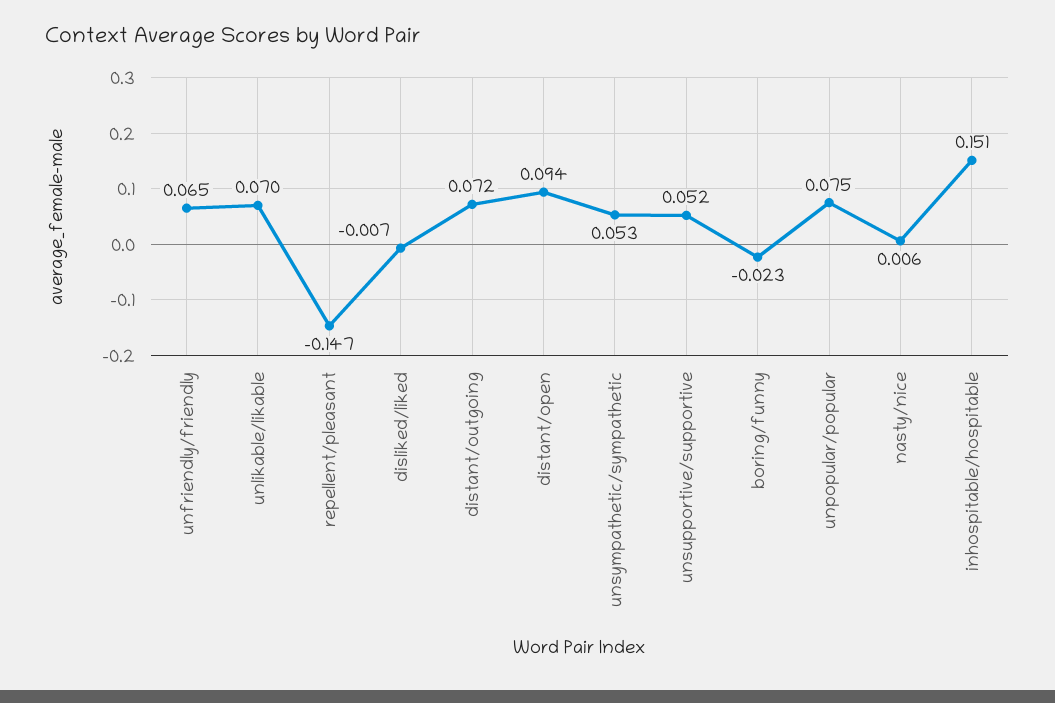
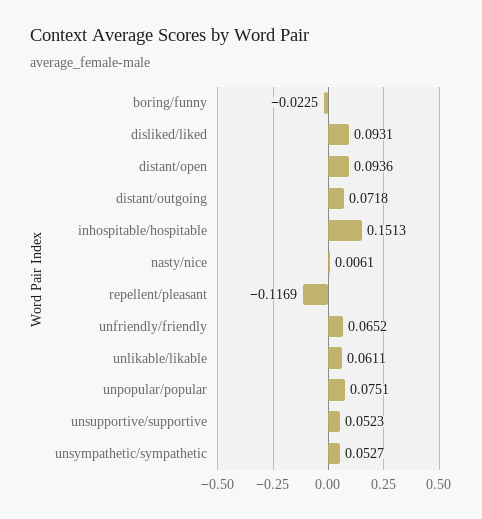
  {
    "unfriendly/friendly": 0.0652,
-   "unlikable/likable": 0.07,
+   "unlikable/likable": 0.0611,
-   "repellent/pleasant": -0.147,
+   "repellent/pleasant": -0.1169,
-   "disliked/liked": -0.007,
+   "disliked/liked": 0.0931,
    "distant/outgoing": 0.0718,
    "distant/open": 0.0936,
    "unsympathetic/sympathetic": 0.0527,
    "unsupportive/supportive": 0.0523,
    "boring/funny": -0.0225,
    "unpopular/popular": 0.0751,
    "nasty/nice": 0.0061,
    "inhospitable/hospitable": 0.1513
  }

